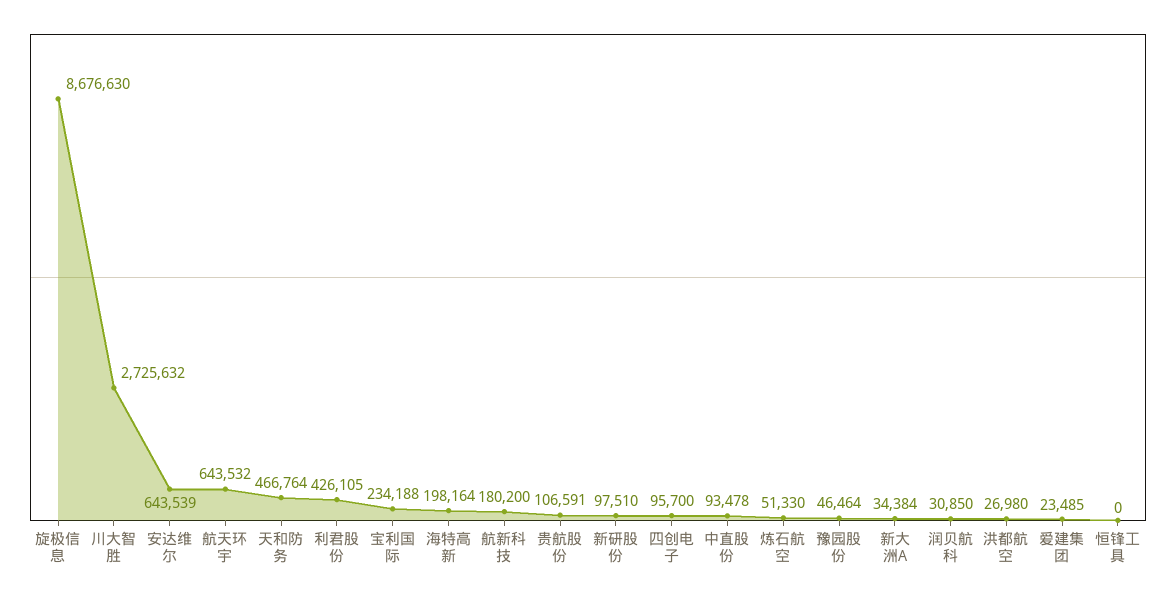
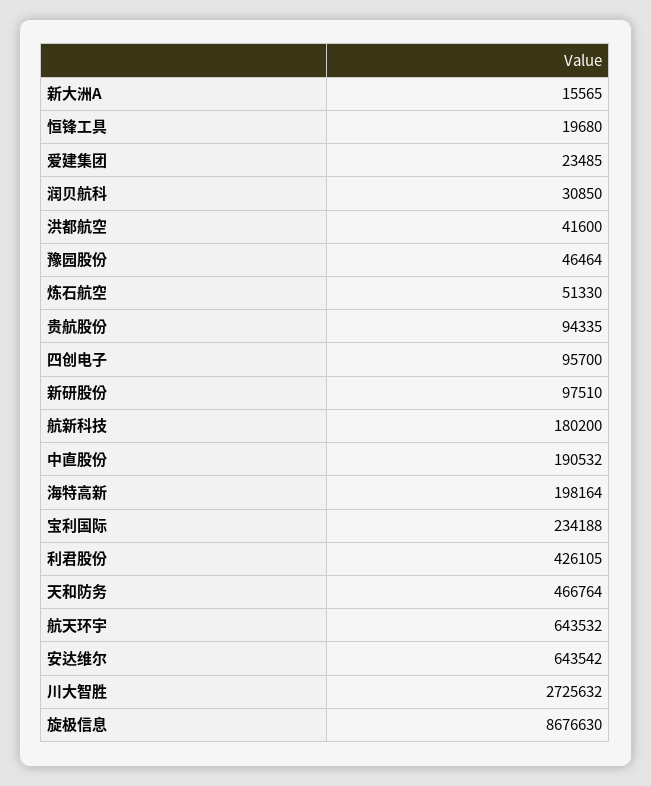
  {
    "旋极信息": 8676630,
    "川大智胜": 2725632,
-   "安达维尔": 643539,
+   "安达维尔": 643542,
    "航天环宇": 643532,
    "天和防务": 466764,
    "利君股份": 426105,
    "宝利国际": 234188,
    "海特高新": 198164,
    "航新科技": 180200,
-   "贵航股份": 106591,
+   "贵航股份": 94335,
    "新研股份": 97510,
    "四创电子": 95700,
-   "中直股份": 93478,
+   "中直股份": 190532,
    "炼石航空": 51330,
    "豫园股份": 46464,
-   "新大洲A": 34384,
+   "新大洲A": 15565,
    "润贝航科": 30850,
-   "洪都航空": 26980,
+   "洪都航空": 41600,
    "爱建集团": 23485,
-   "恒锋工具": 0
+   "恒锋工具": 19680
  }

